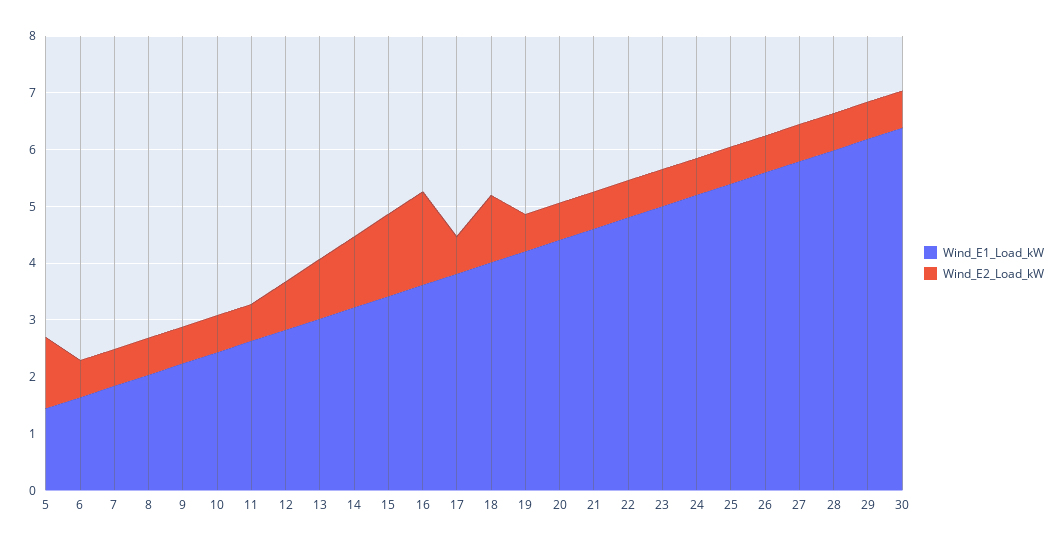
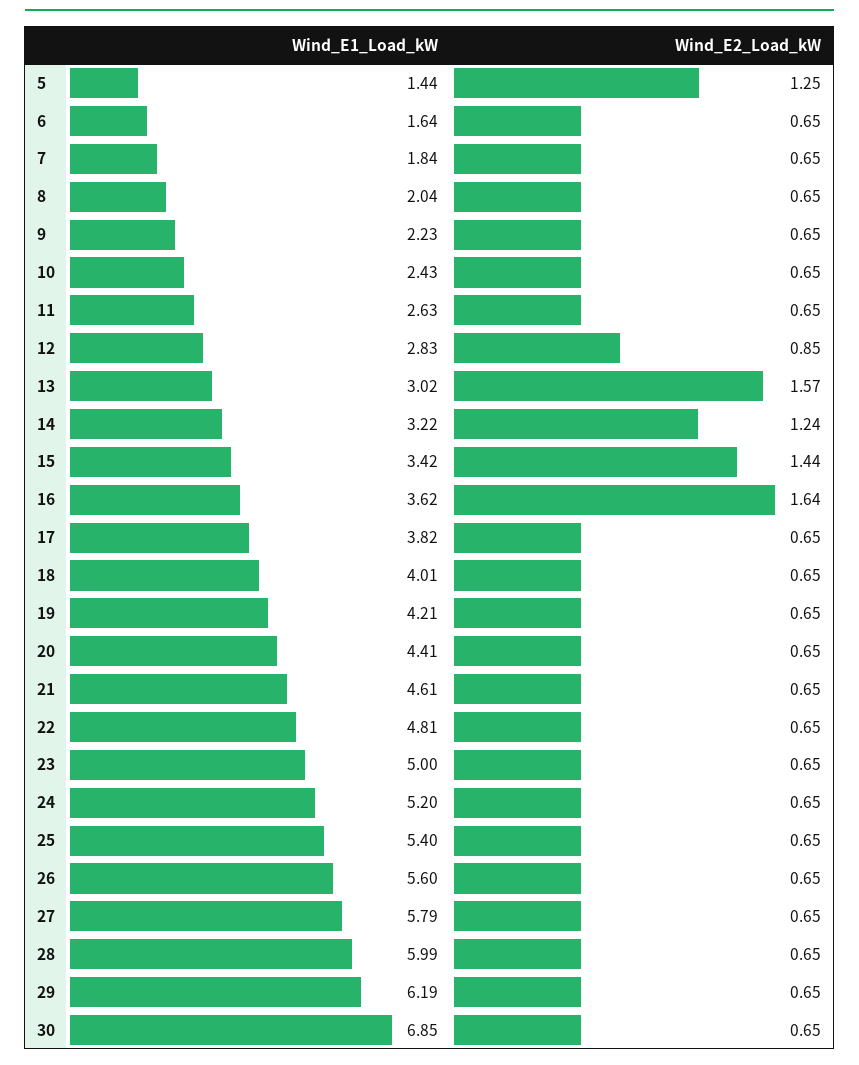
  {
    "Wind_E1_Load_kW": {
      "5": 1.44,
      "6": 1.64,
      "7": 1.84,
      "8": 2.04,
      "9": 2.23,
      "10": 2.43,
      "11": 2.63,
      "12": 2.83,
      "13": 3.02,
      "14": 3.22,
      "15": 3.42,
      "16": 3.62,
      "17": 3.82,
      "18": 4.01,
      "19": 4.21,
      "20": 4.41,
      "21": 4.61,
      "22": 4.81,
      "23": 5,
      "24": 5.2,
      "25": 5.4,
      "26": 5.6,
      "27": 5.79,
      "28": 5.99,
      "29": 6.19,
-     "30": 6.4
+     "30": 6.85
    },
    "Wind_E2_Load_kW": {
      "5": 1.25,
      "6": 0.65,
      "7": 0.65,
      "8": 0.65,
      "9": 0.65,
      "10": 0.65,
      "11": 0.65,
      "12": 0.85,
-     "13": 1,
+     "13": 1.57,
      "14": 1.24,
      "15": 1.44,
      "16": 1.64,
      "17": 0.65,
-     "18": 1.2,
+     "18": 0.65,
      "19": 0.65,
      "20": 0.65,
      "21": 0.65,
      "22": 0.65,
      "23": 0.65,
      "24": 0.65,
      "25": 0.65,
      "26": 0.65,
      "27": 0.65,
      "28": 0.65,
      "29": 0.65,
      "30": 0.65
    }
  }

